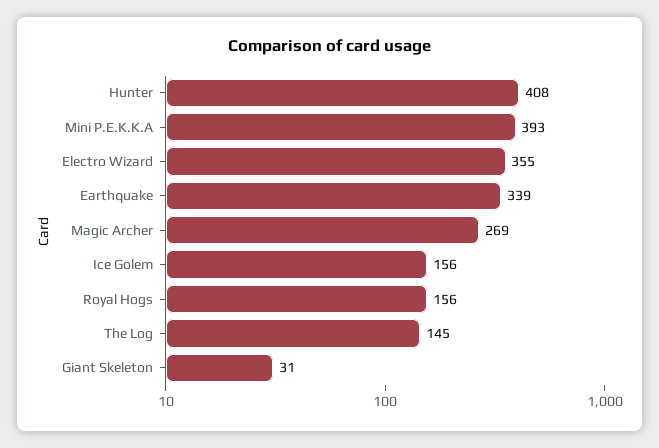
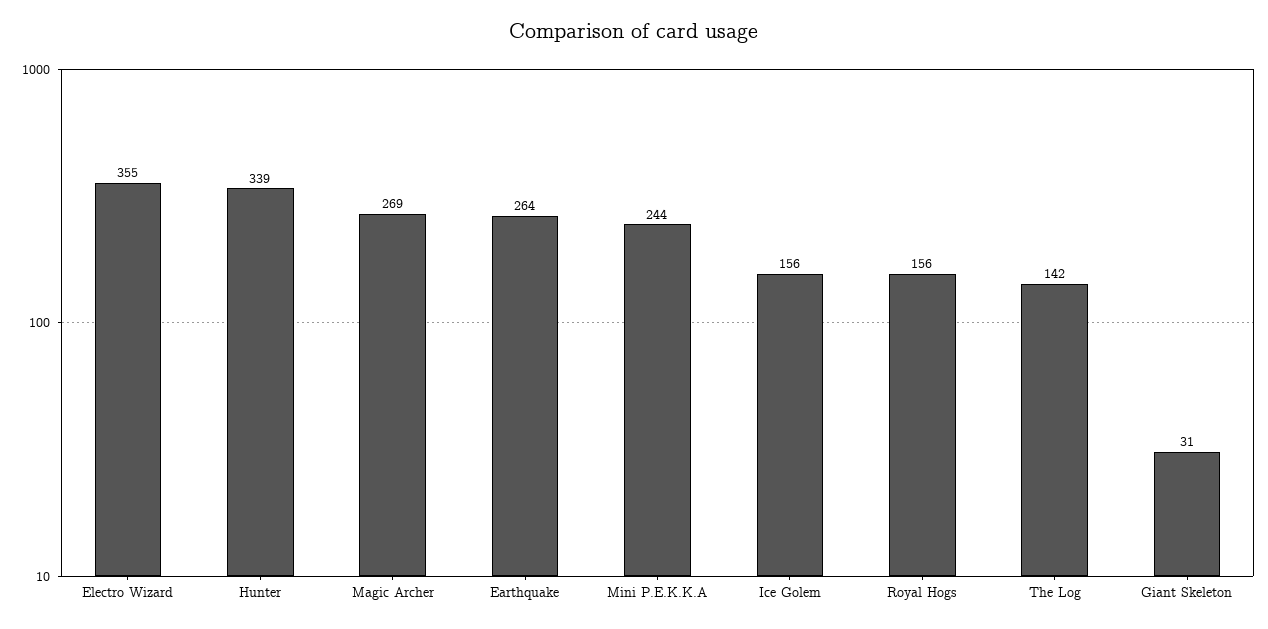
  {
-   "Hunter": 408,
+   "Hunter": 339,
-   "Mini P.E.K.K.A": 393,
+   "Mini P.E.K.K.A": 244,
    "Electro Wizard": 355,
-   "Earthquake": 339,
+   "Earthquake": 264,
    "Magic Archer": 269,
    "Ice Golem": 156,
    "Royal Hogs": 156,
-   "The Log": 145,
+   "The Log": 142,
    "Giant Skeleton": 31
  }

